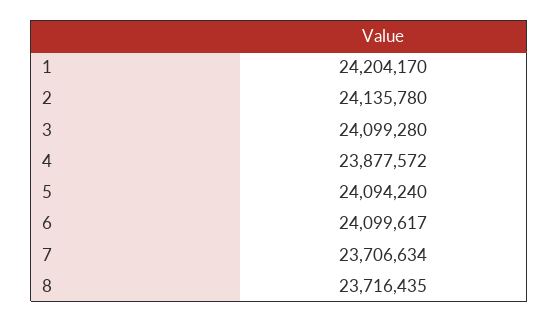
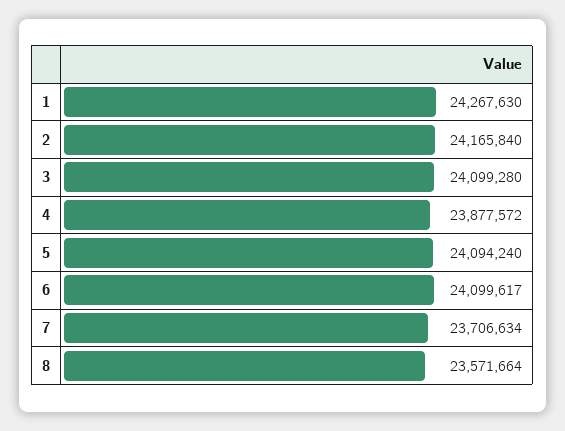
  {
-   "1": 24204170,
+   "1": 24267630,
-   "2": 24135780,
+   "2": 24165840,
    "3": 24099280,
    "4": 23877572,
    "5": 24094240,
    "6": 24099617,
    "7": 23706634,
-   "8": 23716435
+   "8": 23571664
  }

